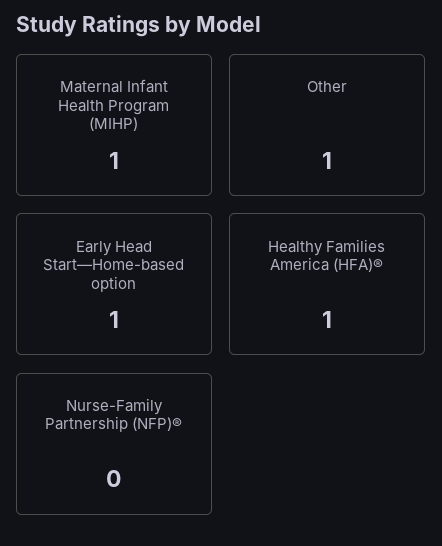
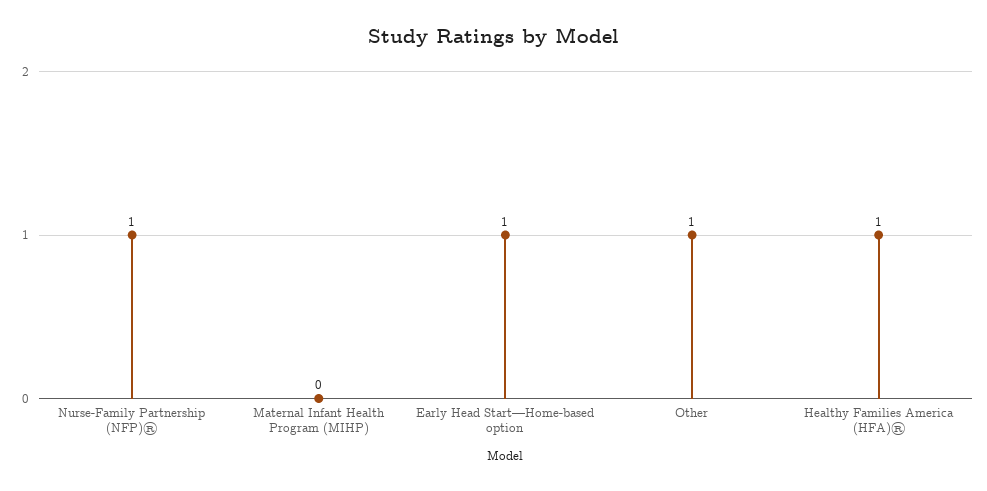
  {
-   "Maternal Infant Health Program (MIHP)": 1,
+   "Maternal Infant Health Program (MIHP)": 0,
    "Other": 1,
    "Early Head Start—Home-based option": 1,
    "Healthy Families America (HFA)®": 1,
-   "Nurse-Family Partnership (NFP)®": 0
+   "Nurse-Family Partnership (NFP)®": 1
  }

